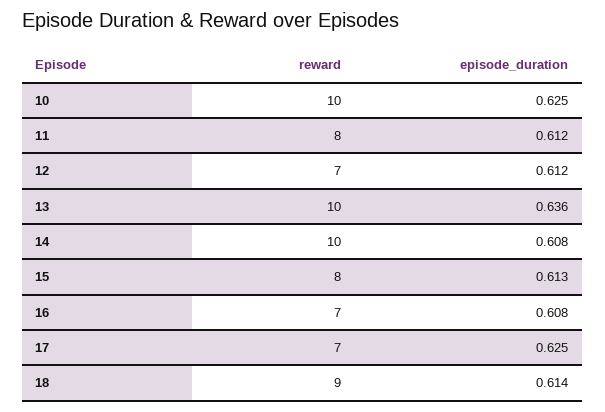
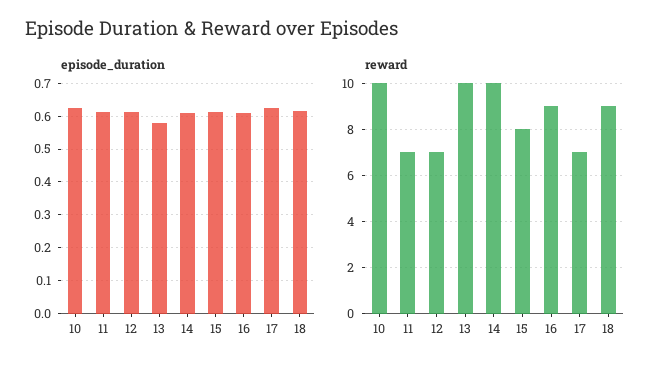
  {
    "reward": {
      "10": 10,
-     "11": 8,
+     "11": 7,
      "12": 7,
      "13": 10,
      "14": 10,
      "15": 8,
-     "16": 7,
+     "16": 9,
      "17": 7,
      "18": 9
    },
    "episode_duration": {
      "10": 0.625,
      "11": 0.612,
      "12": 0.612,
-     "13": 0.636,
+     "13": 0.58,
      "14": 0.608,
      "15": 0.613,
      "16": 0.608,
      "17": 0.625,
      "18": 0.614
    }
  }

